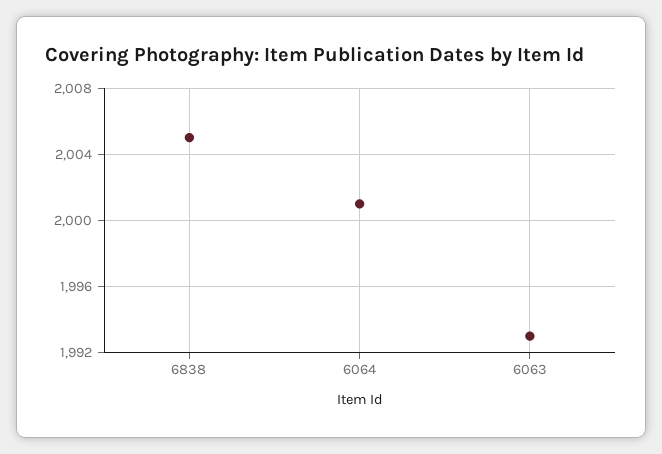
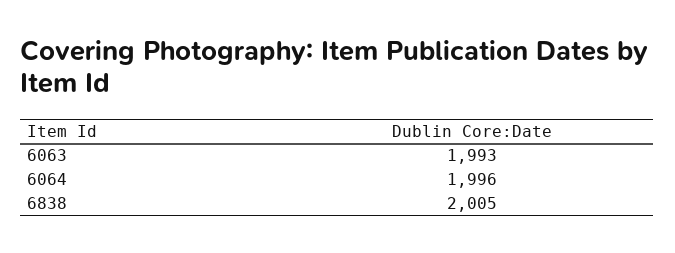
  {
    "6838": 2005,
-   "6064": 2001,
+   "6064": 1996,
    "6063": 1993
  }

